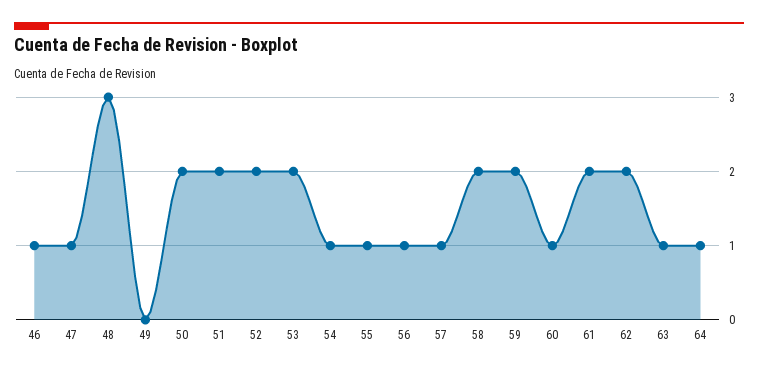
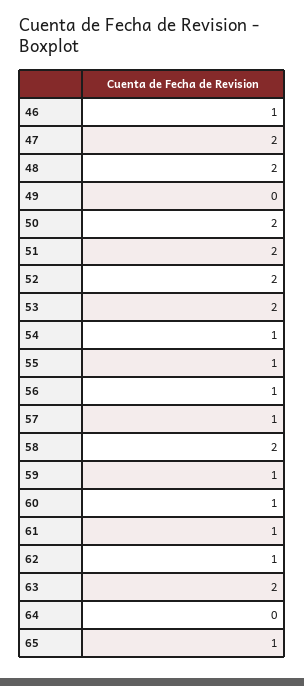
  {
    "46": 1,
-   "47": 1,
+   "47": 2,
-   "48": 3,
+   "48": 2,
    "49": 0,
    "50": 2,
    "51": 2,
    "52": 2,
    "53": 2,
    "54": 1,
    "55": 1,
    "56": 1,
    "57": 1,
    "58": 2,
-   "59": 2,
+   "59": 1,
    "60": 1,
-   "61": 2,
+   "61": 1,
-   "62": 2,
+   "62": 1,
-   "63": 1,
+   "63": 2,
-   "64": 1
+   "64": 0,
+   "65": 1
  }

